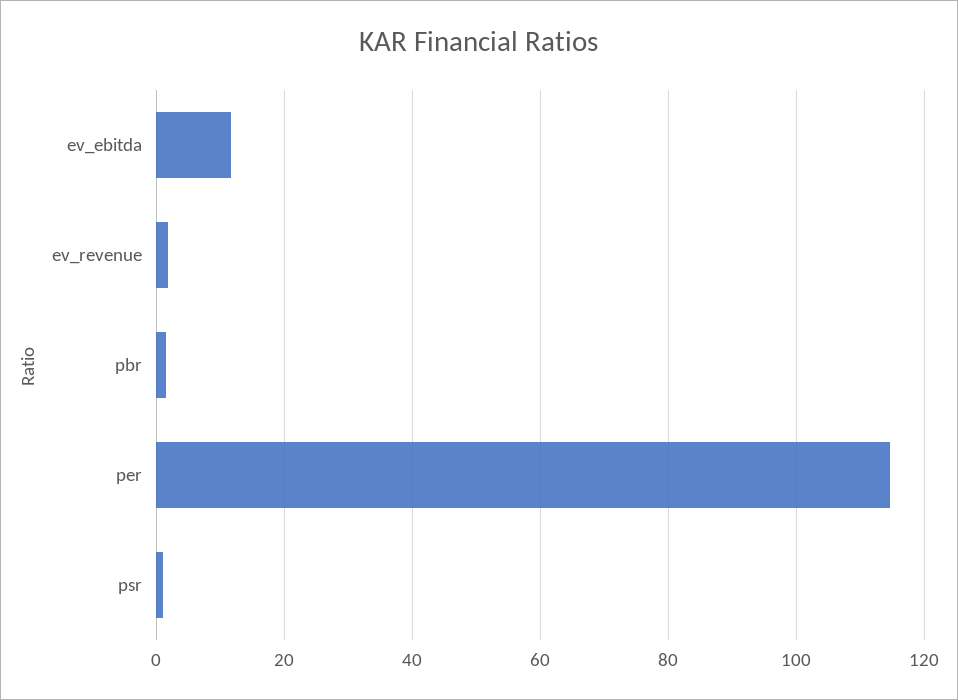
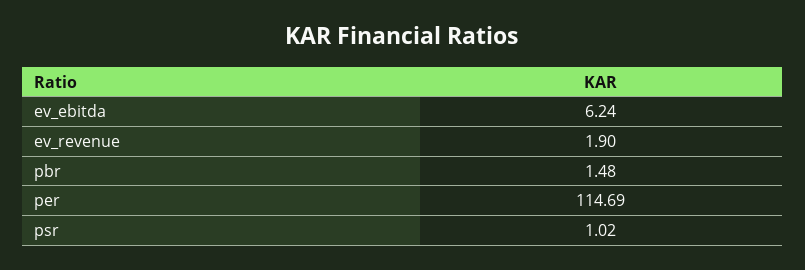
  {
-   "ev_ebitda": 12,
+   "ev_ebitda": 6.24,
    "ev_revenue": 1.9,
    "pbr": 1.48,
    "per": 114.69,
    "psr": 1.02
  }

